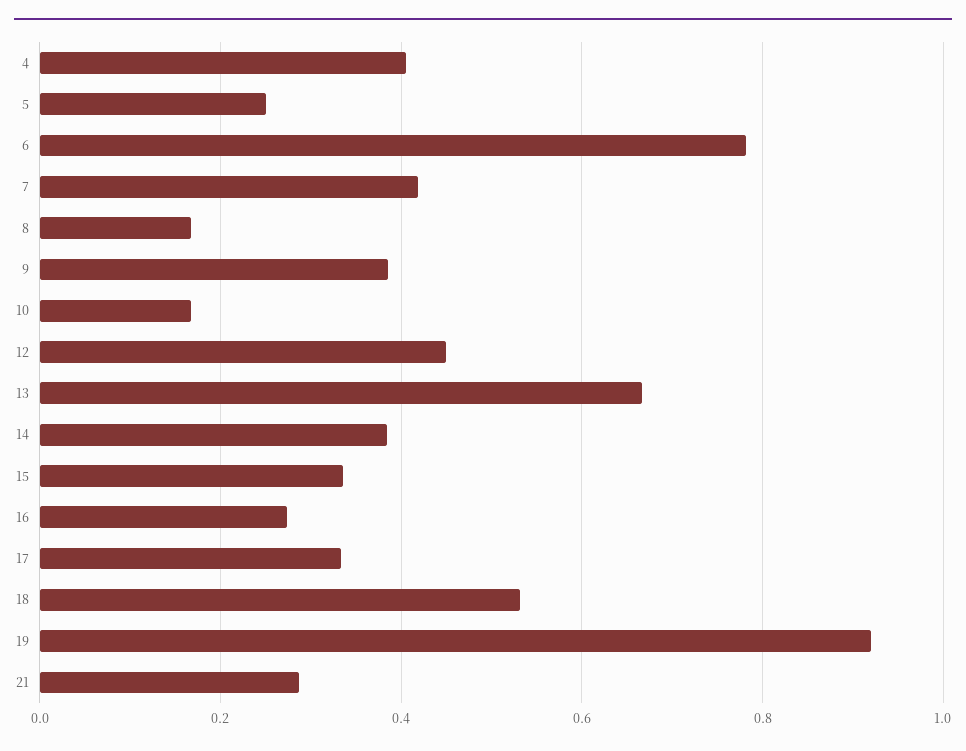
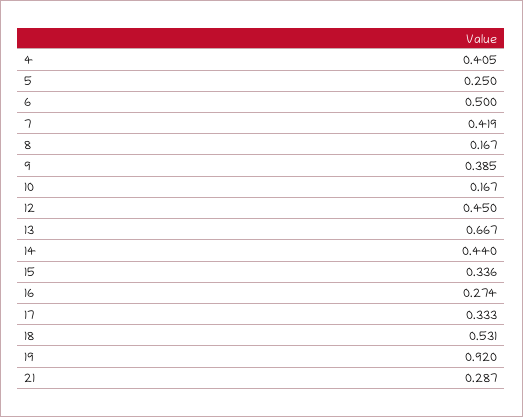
  {
    "4": 0.405,
    "5": 0.25,
-   "6": 0.78,
+   "6": 0.5,
    "7": 0.419,
    "8": 0.167,
    "9": 0.385,
    "10": 0.167,
    "12": 0.45,
    "13": 0.667,
-   "14": 0.38,
+   "14": 0.44,
    "15": 0.336,
    "16": 0.274,
    "17": 0.333,
    "18": 0.531,
    "19": 0.92,
    "21": 0.287
  }

